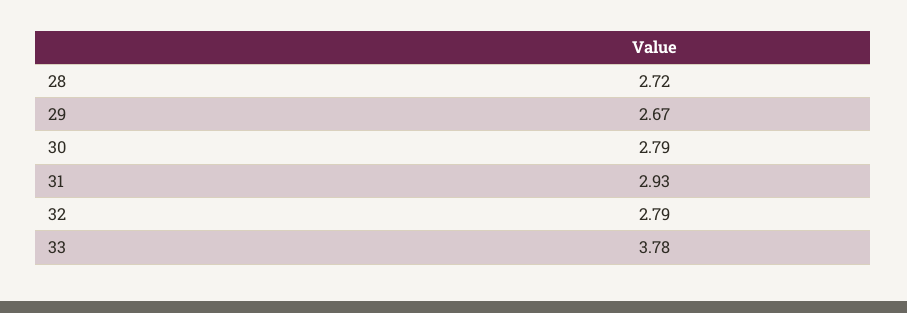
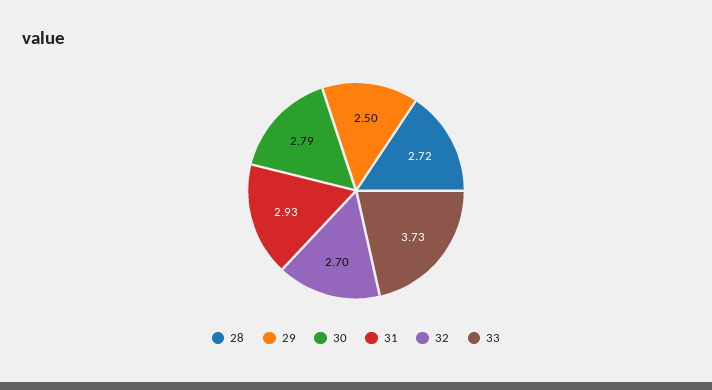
  {
    "28": 2.72,
-   "29": 2.67,
+   "29": 2.5,
    "30": 2.79,
    "31": 2.93,
-   "32": 2.79,
+   "32": 2.7,
-   "33": 3.78
+   "33": 3.73
  }

